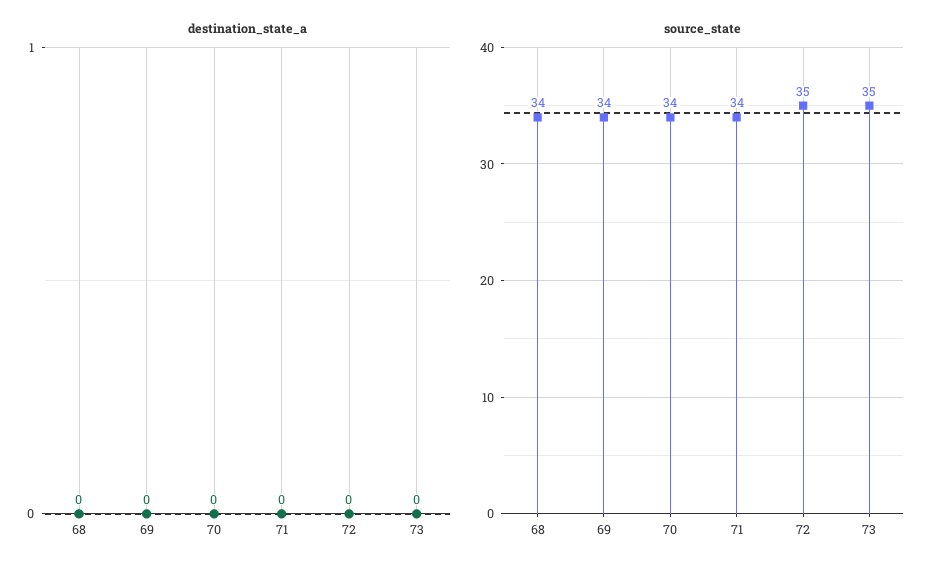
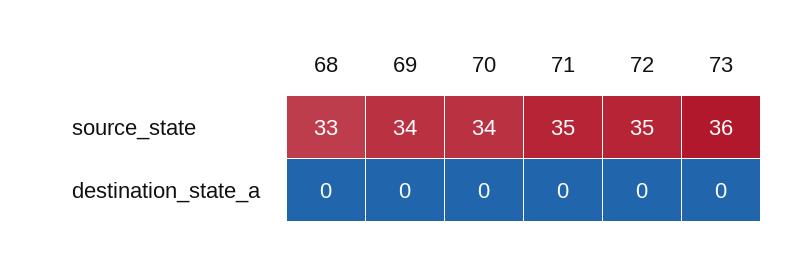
  {
    "destination_state_a": {
      "68": 0,
      "69": 0,
      "70": 0,
      "71": 0,
      "72": 0,
      "73": 0
    },
    "source_state": {
-     "68": 34,
+     "68": 33,
      "69": 34,
      "70": 34,
-     "71": 34,
+     "71": 35,
      "72": 35,
-     "73": 35
+     "73": 36
    }
  }

